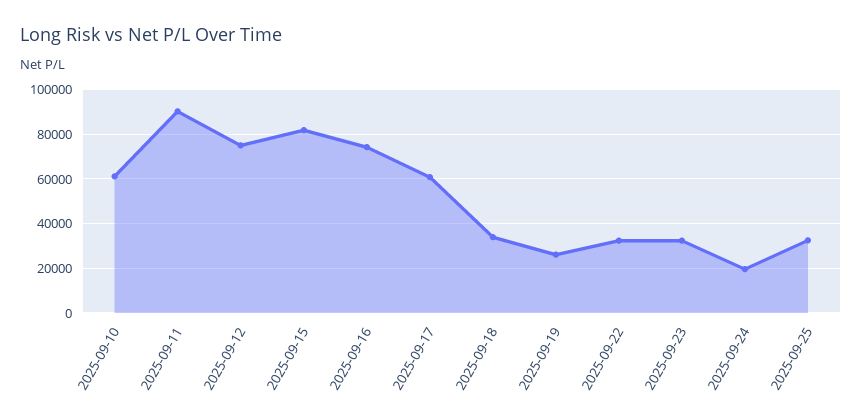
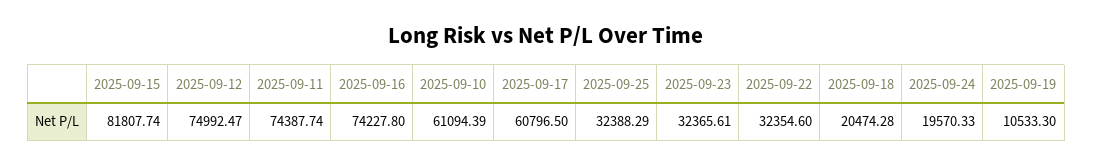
  {
    "2025-09-10": 61094.39,
-   "2025-09-11": 90000,
+   "2025-09-11": 74387.74,
    "2025-09-12": 74992.47,
    "2025-09-15": 81807.74,
    "2025-09-16": 74227.8,
    "2025-09-17": 60796.5,
-   "2025-09-18": 35000,
+   "2025-09-18": 20474.28,
-   "2025-09-19": 25000,
+   "2025-09-19": 10533.3,
    "2025-09-22": 32354.6,
    "2025-09-23": 32365.61,
    "2025-09-24": 19570.33,
    "2025-09-25": 32388.29
  }

